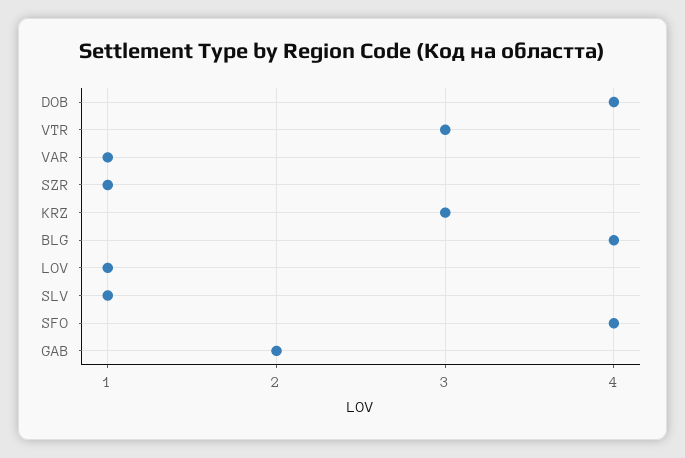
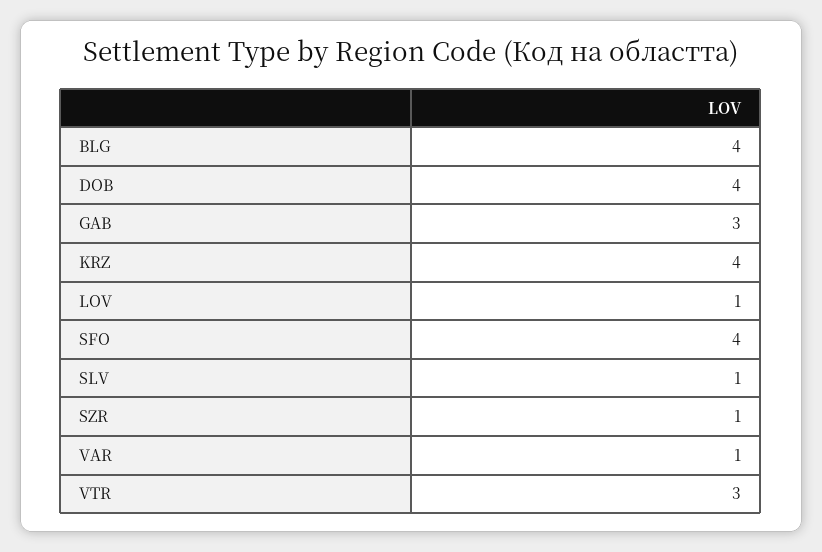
  {
    "DOB": 4,
    "VTR": 3,
    "VAR": 1,
    "SZR": 1,
-   "KRZ": 3,
+   "KRZ": 4,
    "BLG": 4,
    "LOV": 1,
    "SLV": 1,
    "SFO": 4,
-   "GAB": 2
+   "GAB": 3
  }

